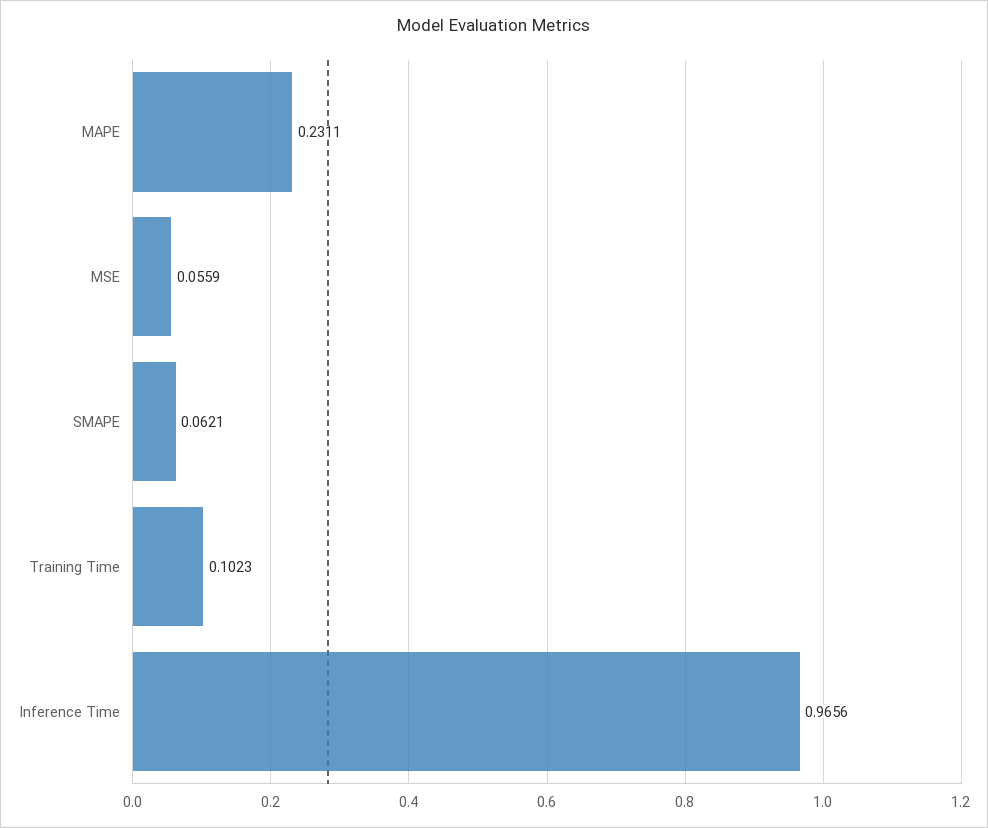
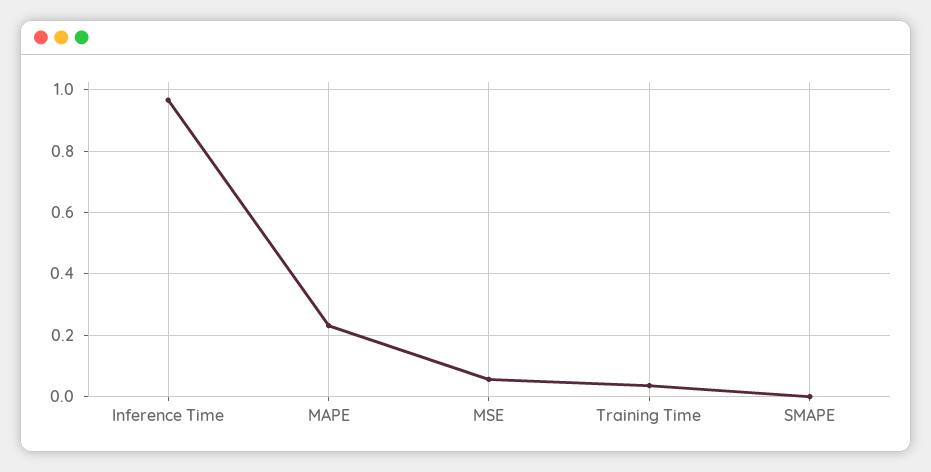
  {
    "MAPE": 0.2311,
    "MSE": 0.0559,
-   "SMAPE": 0.0621,
+   "SMAPE": 0,
-   "Training Time": 0.1023,
+   "Training Time": 0.04,
    "Inference Time": 0.9656
  }

